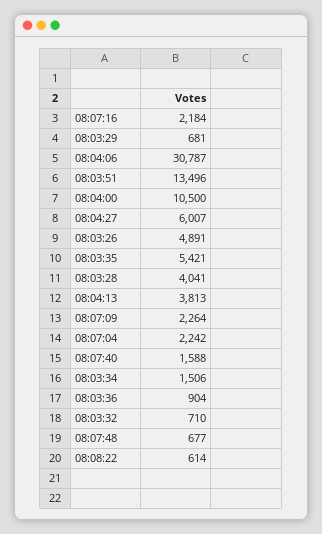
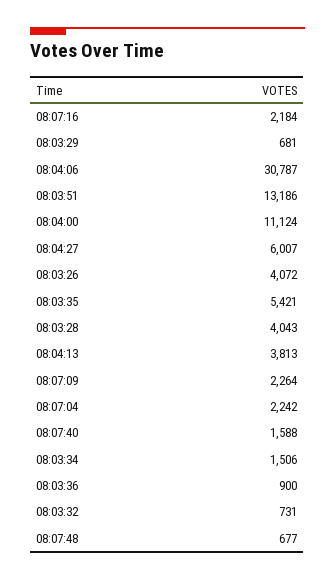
  {
    "08:07:16": 2184,
    "08:03:29": 681,
    "08:04:06": 30787,
-   "08:03:51": 13496,
+   "08:03:51": 13186,
-   "08:04:00": 10500,
+   "08:04:00": 11124,
    "08:04:27": 6007,
-   "08:03:26": 4891,
+   "08:03:26": 4072,
    "08:03:35": 5421,
-   "08:03:28": 4041,
+   "08:03:28": 4043,
    "08:04:13": 3813,
    "08:07:09": 2264,
    "08:07:04": 2242,
    "08:07:40": 1588,
    "08:03:34": 1506,
-   "08:03:36": 904,
+   "08:03:36": 900,
-   "08:03:32": 710,
+   "08:03:32": 731,
-   "08:07:48": 677,
+   "08:07:48": 677
-   "08:08:22": 614
  }

